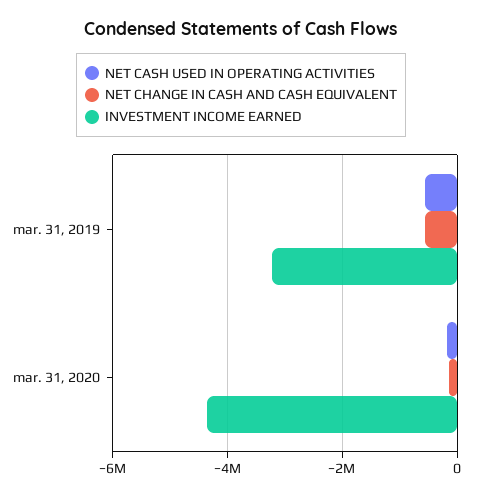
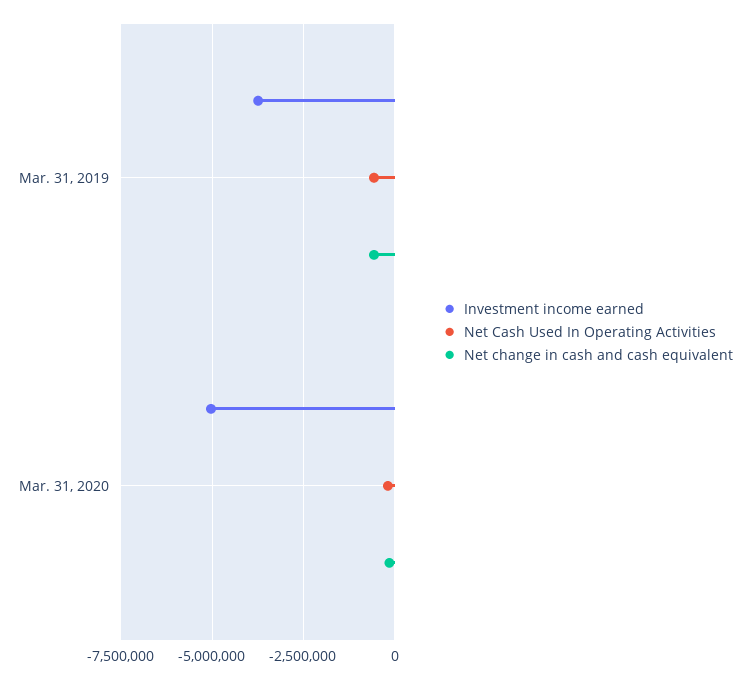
  {
    "NET CASH USED IN OPERATING ACTIVITIES": {
      "mar. 31, 2019": -600000,
      "mar. 31, 2020": -200000
    },
    "NET CHANGE IN CASH AND CASH EQUIVALENT": {
      "mar. 31, 2019": -600000,
      "mar. 31, 2020": -200000
    },
    "INVESTMENT INCOME EARNED": {
-     "mar. 31, 2019": -3200000,
+     "mar. 31, 2019": -3750000,
-     "mar. 31, 2020": -4400000
+     "mar. 31, 2020": -5000000
    }
  }

